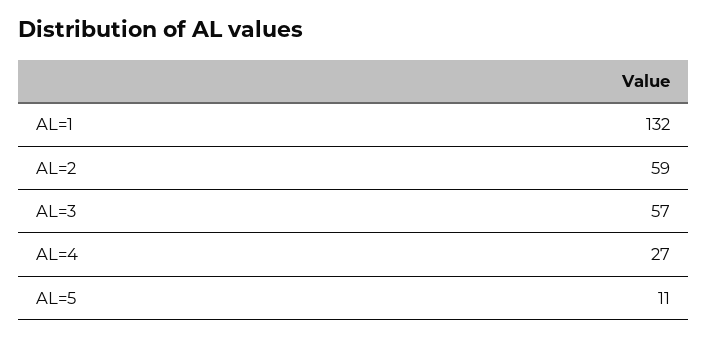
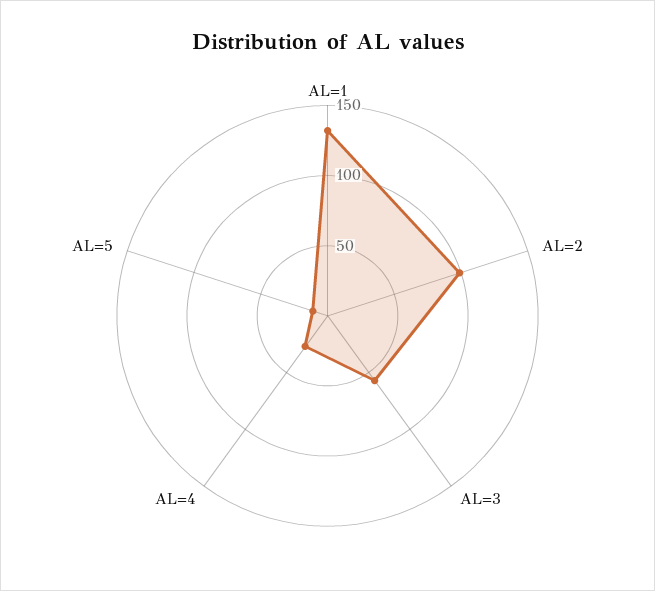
  {
    "AL=1": 132,
-   "AL=2": 59,
+   "AL=2": 100,
    "AL=3": 57,
    "AL=4": 27,
    "AL=5": 11
  }

